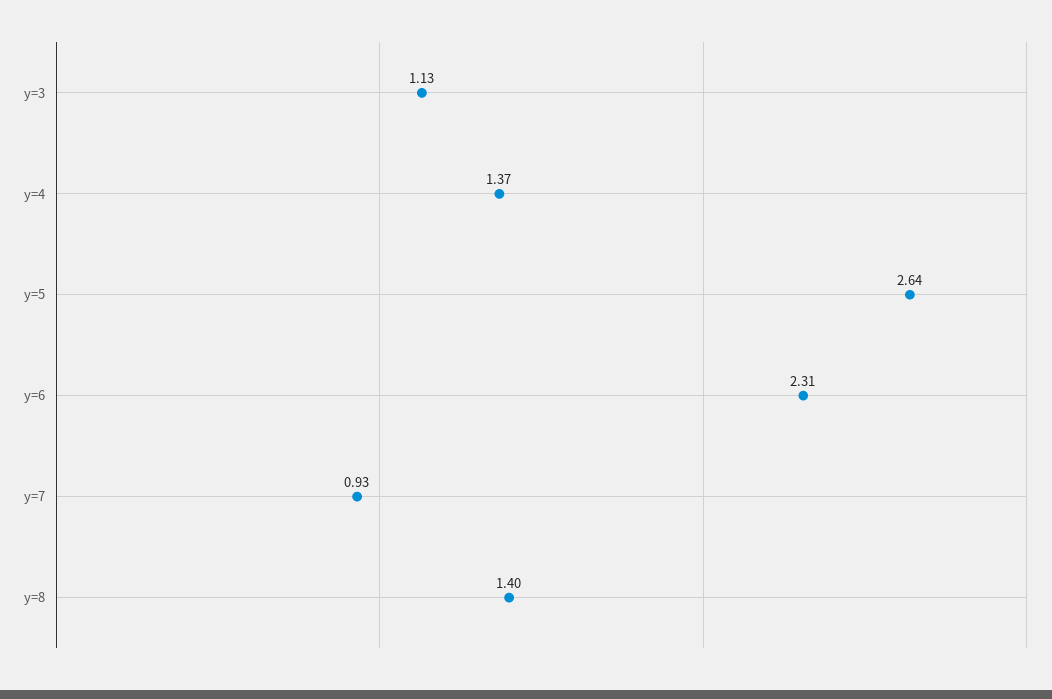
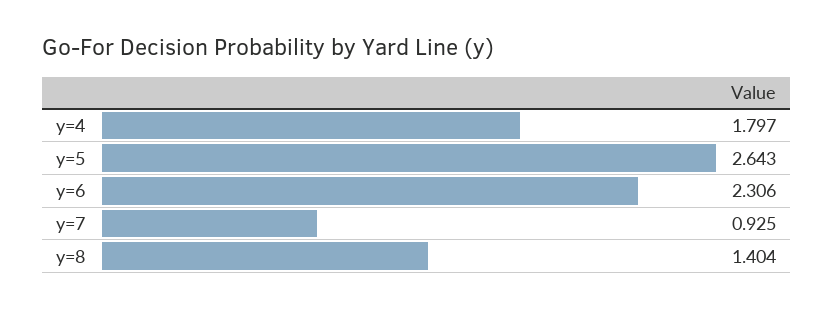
  {
-   "y=3": 1.13,
-   "y=4": 1.37,
+   "y=4": 1.797,
    "y=5": 2.643,
    "y=6": 2.306,
    "y=7": 0.925,
    "y=8": 1.404
  }

